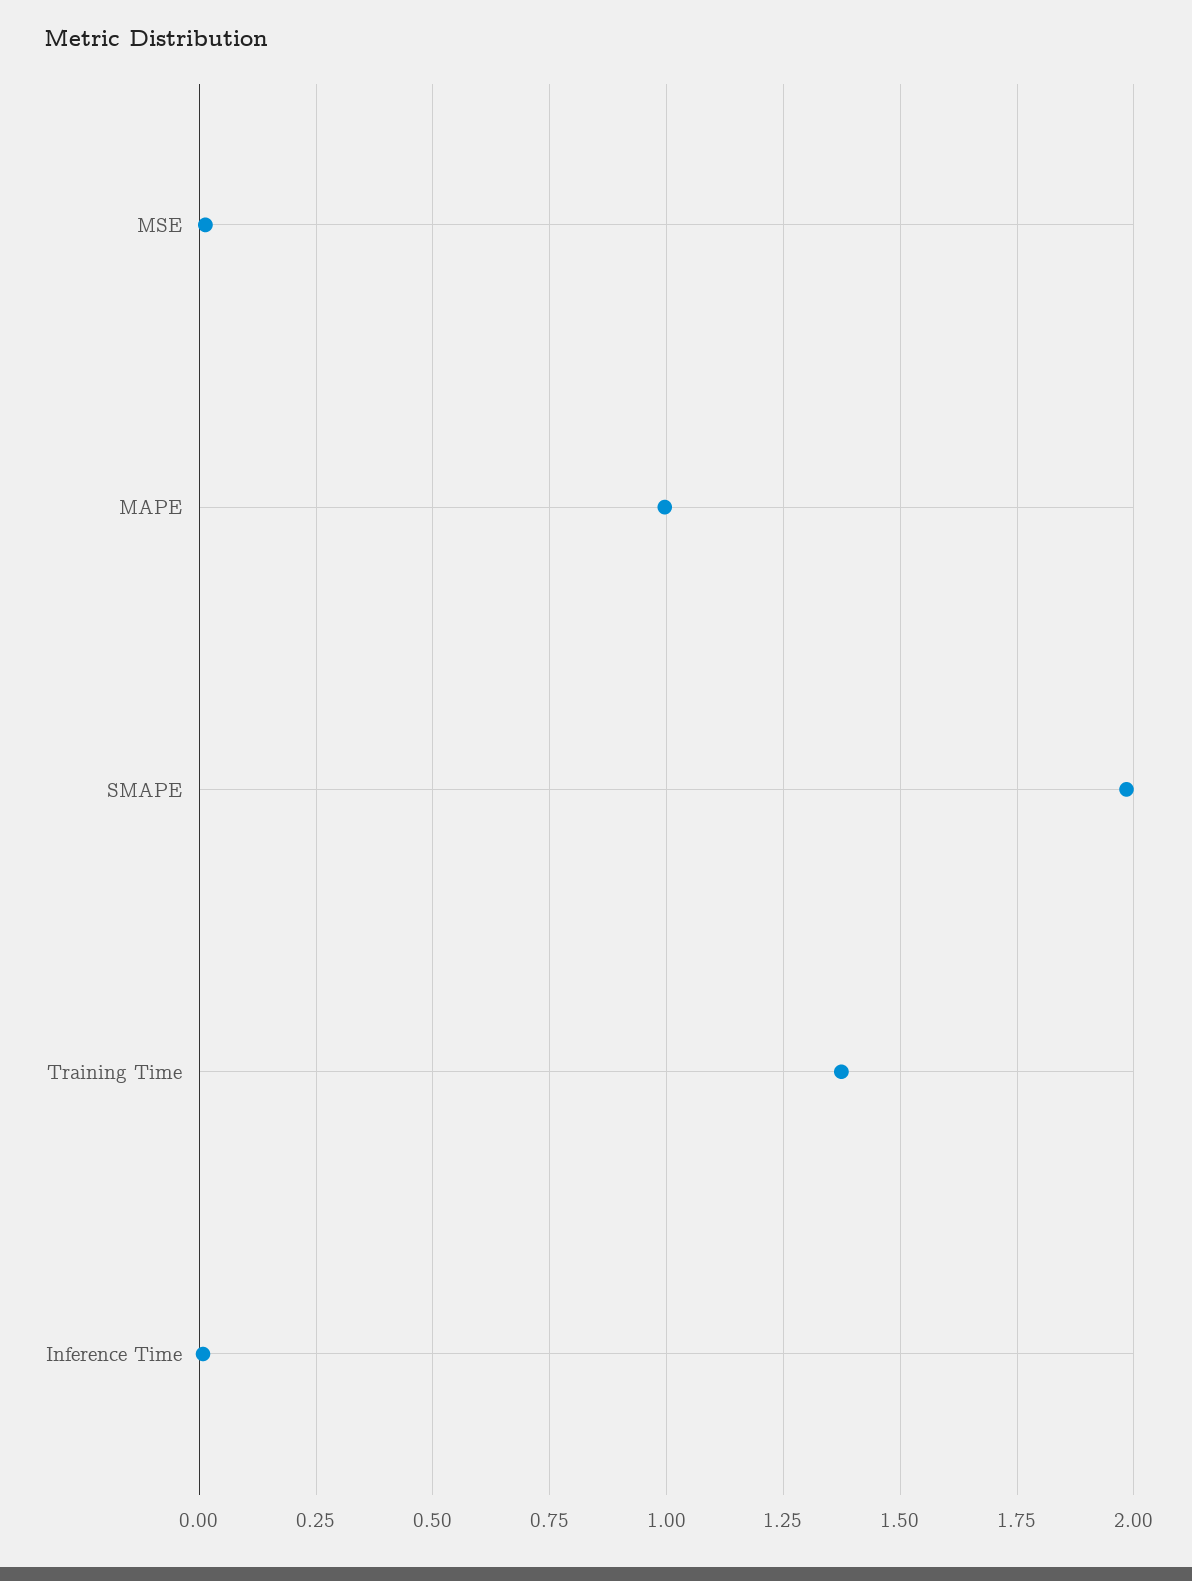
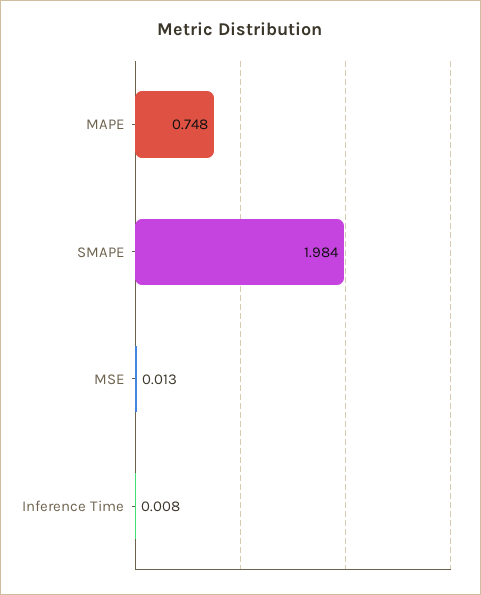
  {
    "MSE": 0.013,
-   "MAPE": 1,
+   "MAPE": 0.748,
    "SMAPE": 1.984,
-   "Training Time": 1.375,
    "Inference Time": 0.008
  }

